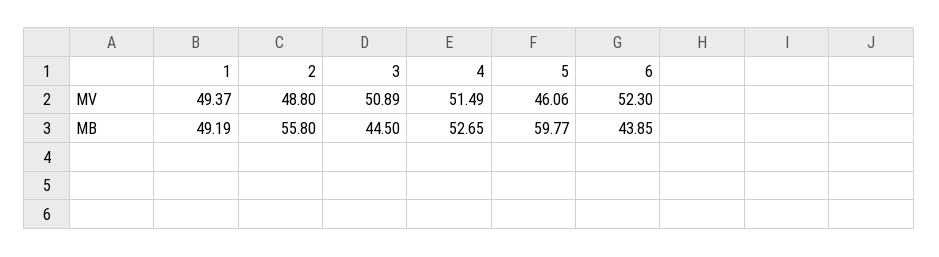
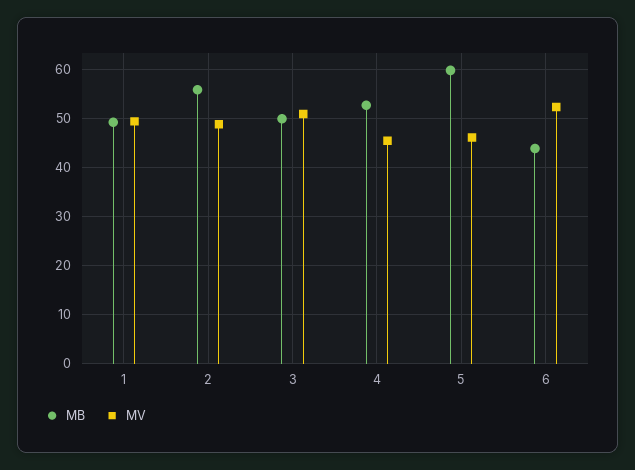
  {
    "MV": {
      "1": 49.37,
      "2": 48.8,
      "3": 50.89,
-     "4": 51.49,
+     "4": 46,
      "5": 46.06,
      "6": 52.3
    },
    "MB": {
      "1": 49.19,
      "2": 55.8,
-     "3": 44.5,
+     "3": 50,
      "4": 52.65,
      "5": 59.77,
      "6": 43.85
    }
  }

